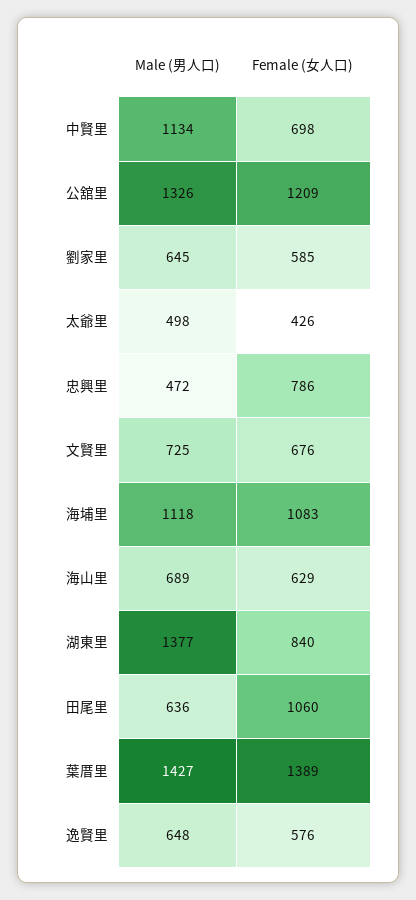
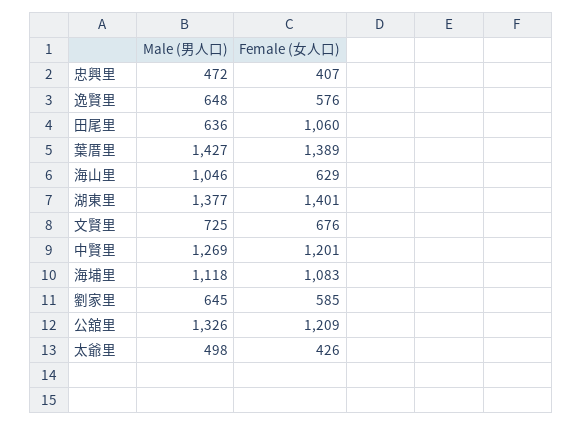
  {
    "Male (男人口)": {
-     "中賢里": 1134,
+     "中賢里": 1269,
      "公舘里": 1326,
      "劉家里": 645,
      "太爺里": 498,
      "忠興里": 472,
      "文賢里": 725,
      "海埔里": 1118,
-     "海山里": 689,
+     "海山里": 1046,
      "湖東里": 1377,
      "田尾里": 636,
      "葉厝里": 1427,
      "逸賢里": 648
    },
    "Female (女人口)": {
-     "中賢里": 698,
+     "中賢里": 1201,
      "公舘里": 1209,
      "劉家里": 585,
      "太爺里": 426,
-     "忠興里": 786,
+     "忠興里": 407,
      "文賢里": 676,
      "海埔里": 1083,
      "海山里": 629,
-     "湖東里": 840,
+     "湖東里": 1401,
      "田尾里": 1060,
      "葉厝里": 1389,
      "逸賢里": 576
    }
  }

